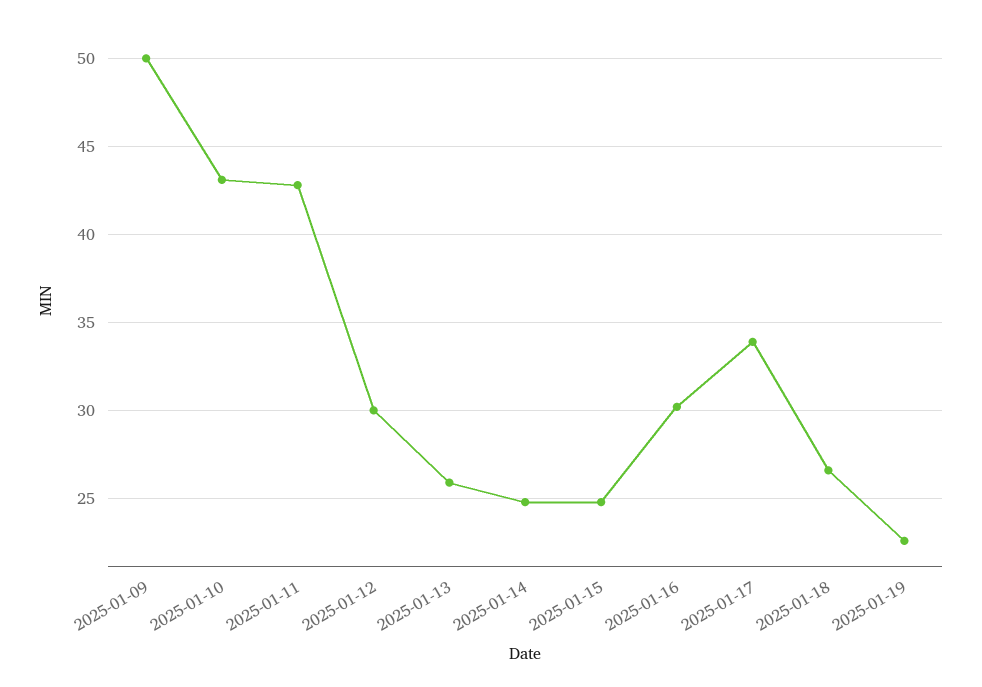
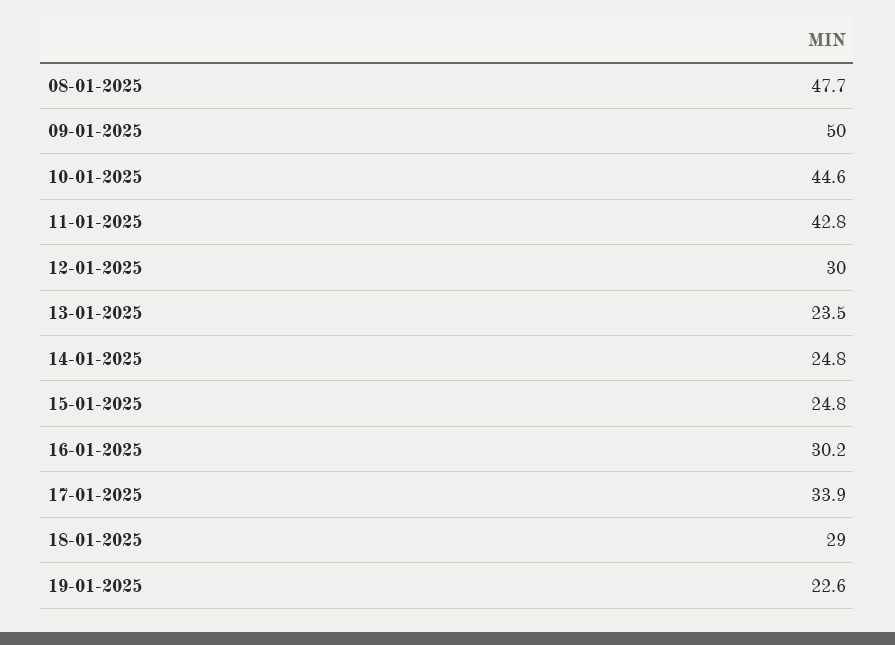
  {
    "2025-01-09": 50,
-   "2025-01-10": 43,
+   "2025-01-10": 44.6,
    "2025-01-11": 42.8,
    "2025-01-12": 30,
-   "2025-01-13": 26,
+   "2025-01-13": 23.5,
    "2025-01-14": 24.8,
    "2025-01-15": 24.8,
    "2025-01-16": 30.2,
    "2025-01-17": 33.9,
-   "2025-01-18": 26.5,
+   "2025-01-18": 29,
-   "2025-01-19": 22.6
+   "2025-01-19": 22.6,
+   "08-01-2025": 47.7
  }

